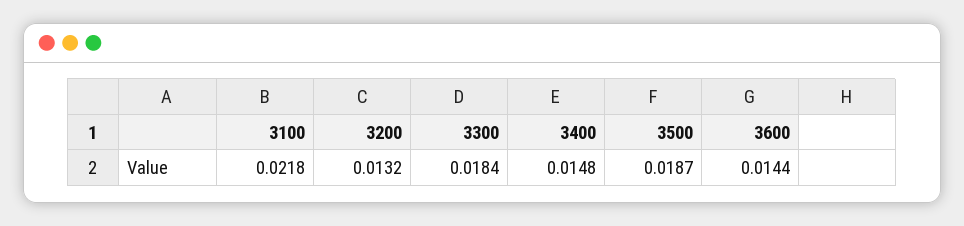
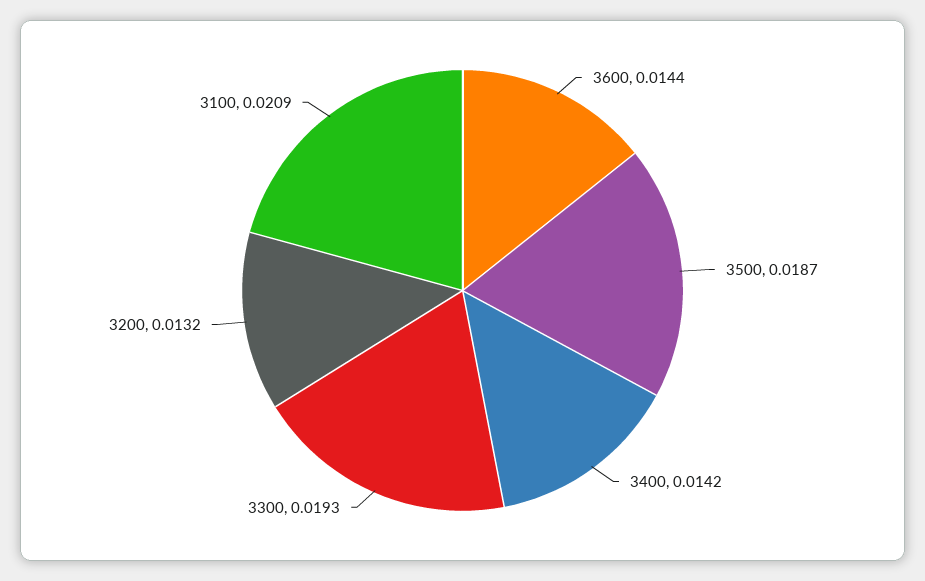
  {
-   "3100": 0.0218,
+   "3100": 0.0209,
    "3200": 0.0132,
-   "3300": 0.0184,
+   "3300": 0.0193,
-   "3400": 0.0148,
+   "3400": 0.0142,
    "3500": 0.0187,
    "3600": 0.0144
  }

